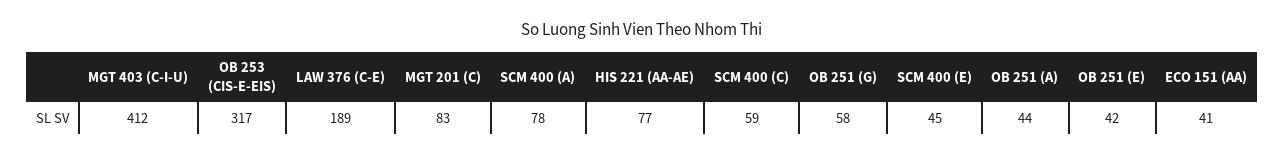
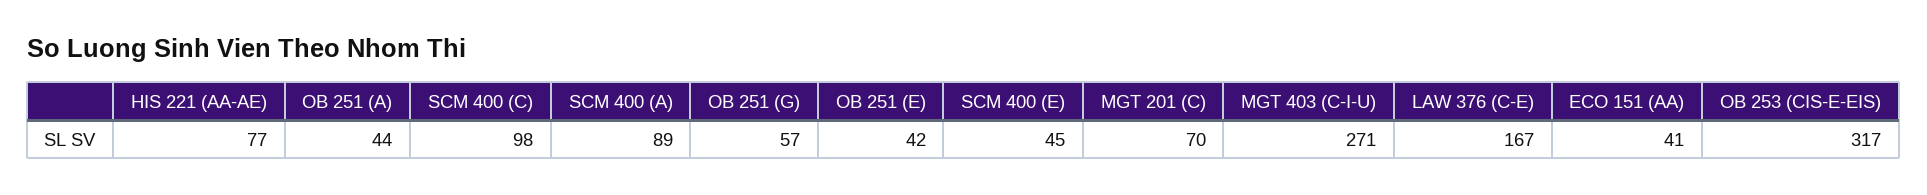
  {
-   "MGT 403 (C-I-U)": 412,
+   "MGT 403 (C-I-U)": 271,
    "OB 253 (CIS-E-EIS)": 317,
-   "LAW 376 (C-E)": 189,
+   "LAW 376 (C-E)": 167,
-   "MGT 201 (C)": 83,
+   "MGT 201 (C)": 70,
-   "SCM 400 (A)": 78,
+   "SCM 400 (A)": 89,
    "HIS 221 (AA-AE)": 77,
-   "SCM 400 (C)": 59,
+   "SCM 400 (C)": 98,
-   "OB 251 (G)": 58,
+   "OB 251 (G)": 57,
    "SCM 400 (E)": 45,
    "OB 251 (A)": 44,
    "OB 251 (E)": 42,
    "ECO 151 (AA)": 41
  }

